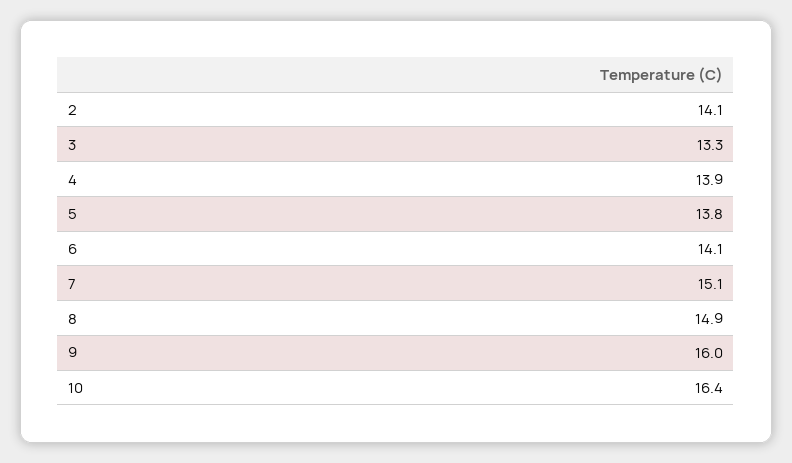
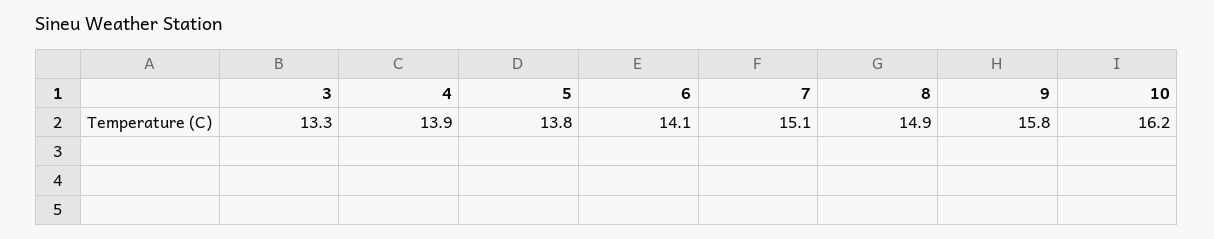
  {
-   "2": 14.1,
    "3": 13.3,
    "4": 13.9,
    "5": 13.8,
    "6": 14.1,
    "7": 15.1,
    "8": 14.9,
-   "9": 16,
+   "9": 15.8,
-   "10": 16.4
+   "10": 16.2
  }

